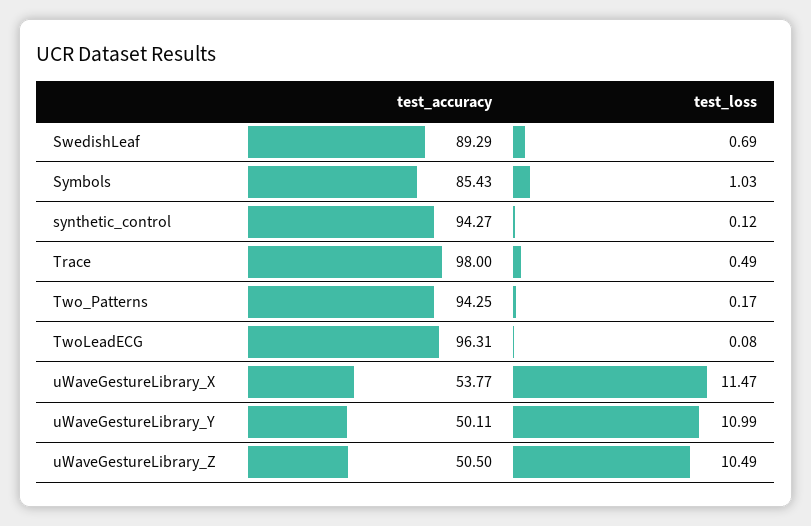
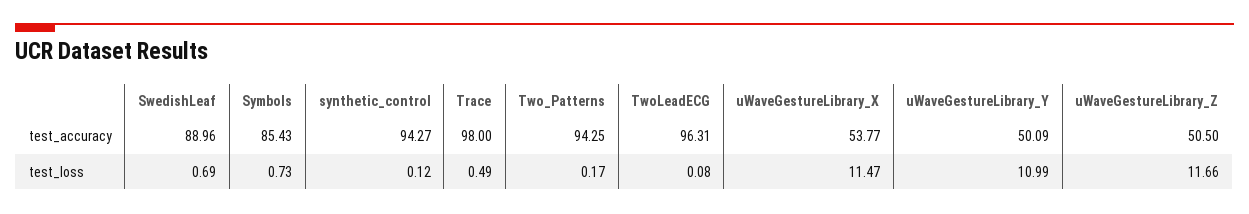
  {
    "test_accuracy": {
-     "SwedishLeaf": 89.29,
+     "SwedishLeaf": 88.96,
      "Symbols": 85.43,
      "synthetic_control": 94.27,
      "Trace": 98,
      "Two_Patterns": 94.25,
      "TwoLeadECG": 96.31,
      "uWaveGestureLibrary_X": 53.77,
-     "uWaveGestureLibrary_Y": 50.11,
+     "uWaveGestureLibrary_Y": 50.09,
      "uWaveGestureLibrary_Z": 50.5
    },
    "test_loss": {
      "SwedishLeaf": 0.69,
-     "Symbols": 1.03,
+     "Symbols": 0.73,
      "synthetic_control": 0.12,
      "Trace": 0.49,
      "Two_Patterns": 0.17,
      "TwoLeadECG": 0.08,
      "uWaveGestureLibrary_X": 11.47,
      "uWaveGestureLibrary_Y": 10.99,
-     "uWaveGestureLibrary_Z": 10.49
+     "uWaveGestureLibrary_Z": 11.66
    }
  }

